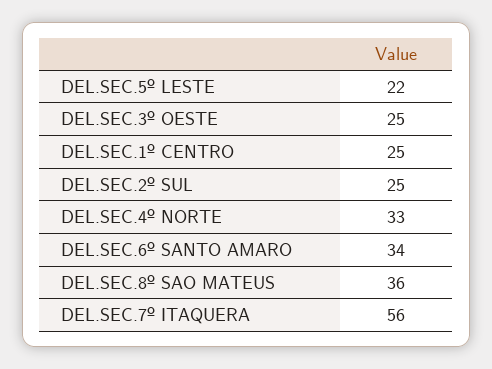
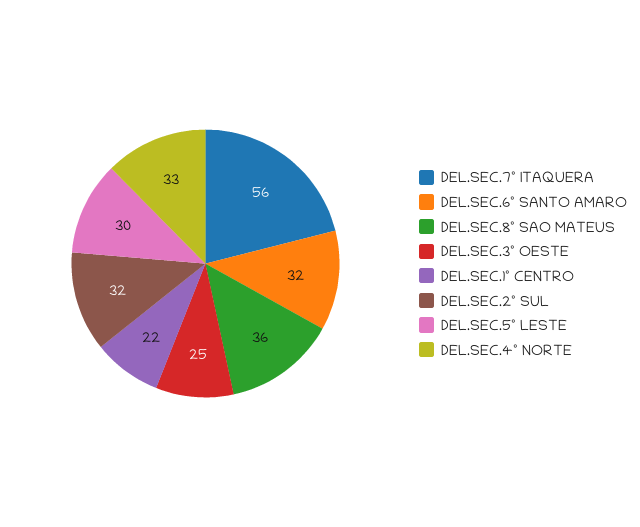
  {
-   "DEL.SEC.5º LESTE": 22,
+   "DEL.SEC.5º LESTE": 30,
    "DEL.SEC.3º OESTE": 25,
-   "DEL.SEC.1º CENTRO": 25,
+   "DEL.SEC.1º CENTRO": 22,
-   "DEL.SEC.2º SUL": 25,
+   "DEL.SEC.2º SUL": 32,
    "DEL.SEC.4º NORTE": 33,
-   "DEL.SEC.6º SANTO AMARO": 34,
+   "DEL.SEC.6º SANTO AMARO": 32,
    "DEL.SEC.8º SAO MATEUS": 36,
    "DEL.SEC.7º ITAQUERA": 56
  }

